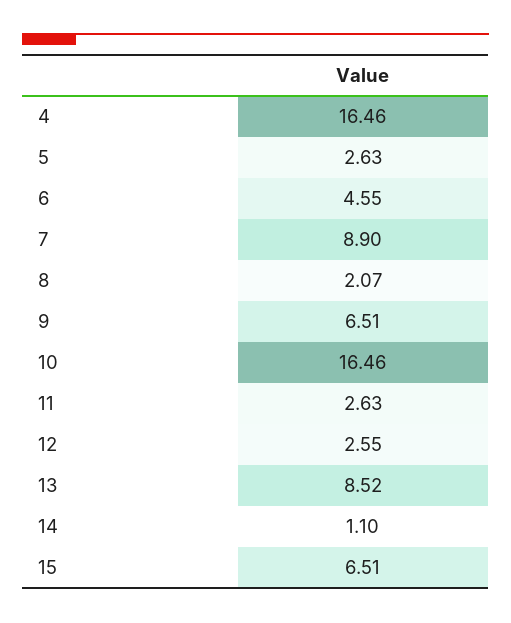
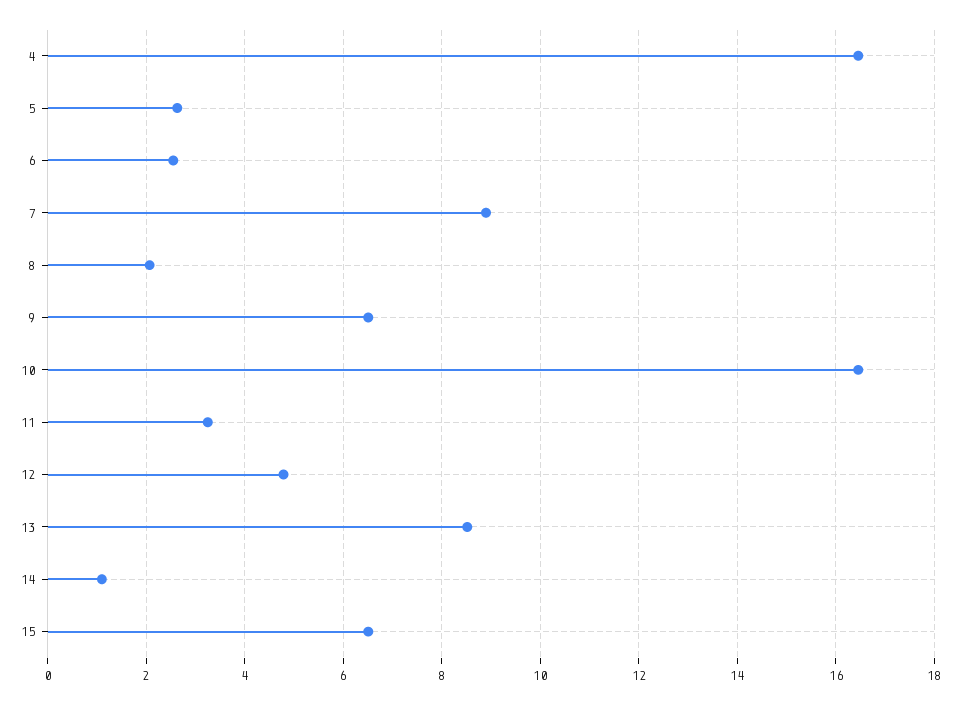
  {
    "4": 16.46,
    "5": 2.63,
-   "6": 4.55,
+   "6": 2.6,
    "7": 8.9,
    "8": 2.07,
    "9": 6.51,
    "10": 16.46,
-   "11": 2.63,
+   "11": 3.2,
-   "12": 2.55,
+   "12": 4.8,
    "13": 8.52,
    "14": 1.1,
    "15": 6.51
  }

